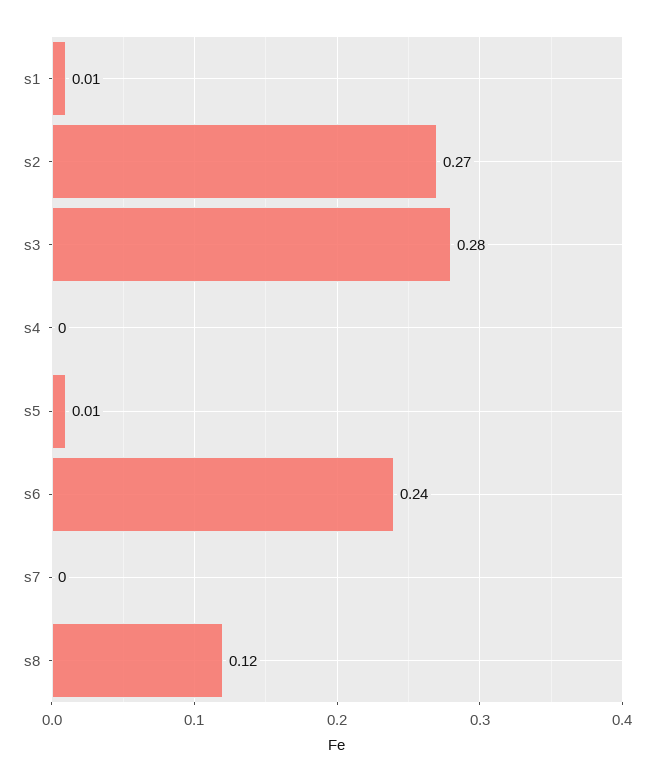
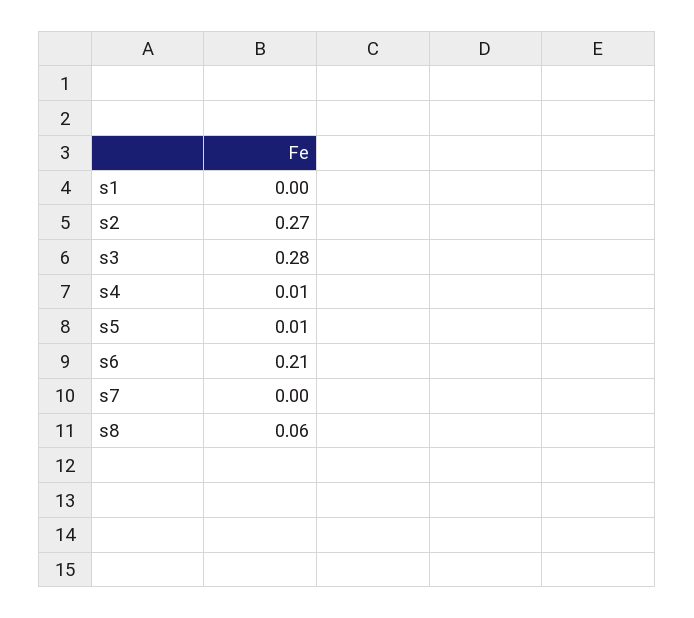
  {
-   "s1": 0.01,
+   "s1": 0,
    "s2": 0.27,
    "s3": 0.28,
-   "s4": 0,
+   "s4": 0.01,
    "s5": 0.01,
-   "s6": 0.24,
+   "s6": 0.21,
    "s7": 0,
-   "s8": 0.12
+   "s8": 0.06
  }

